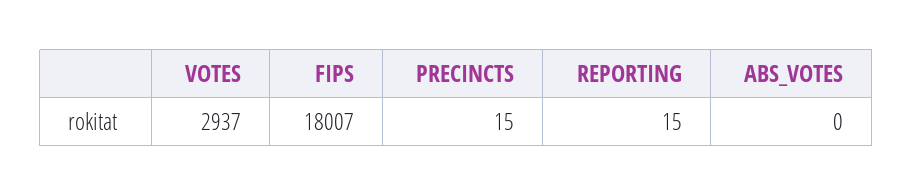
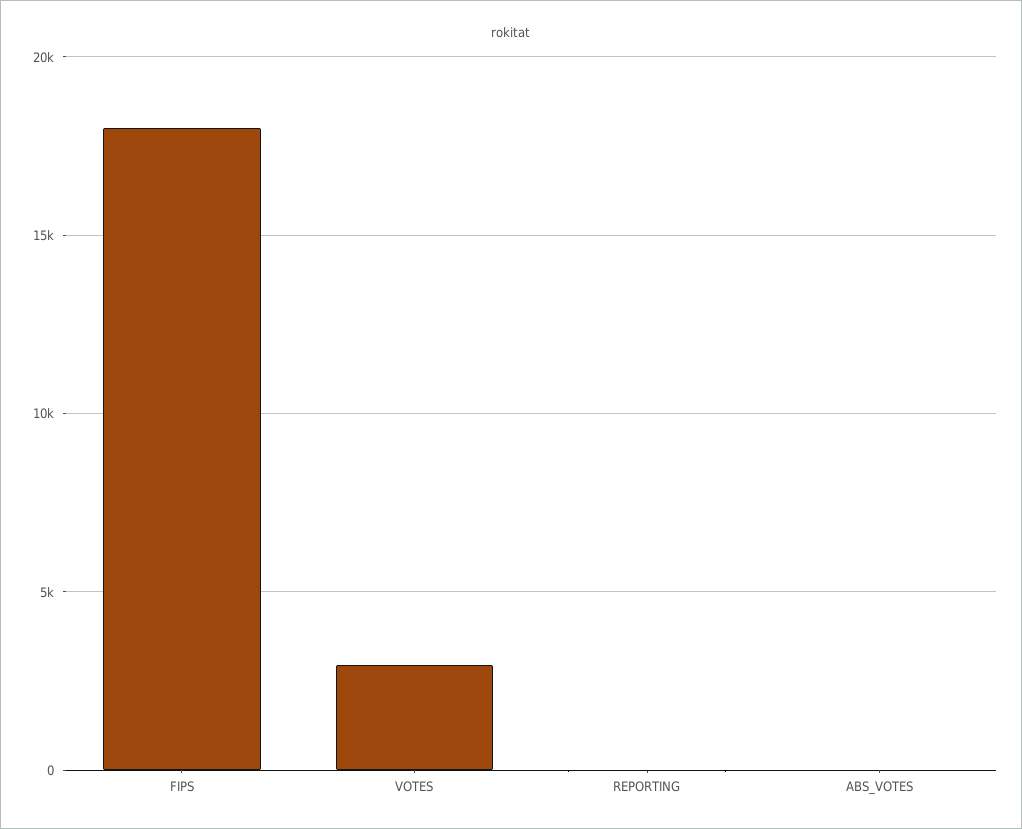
  {
    "VOTES": 2937,
    "FIPS": 18007,
-   "PRECINCTS": 15,
    "REPORTING": 15,
    "ABS_VOTES": 0
  }

